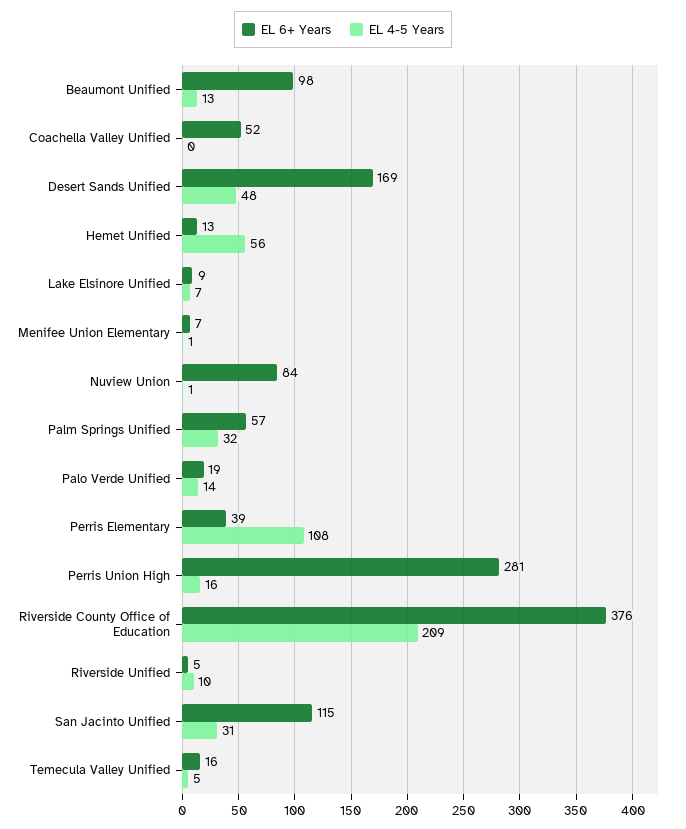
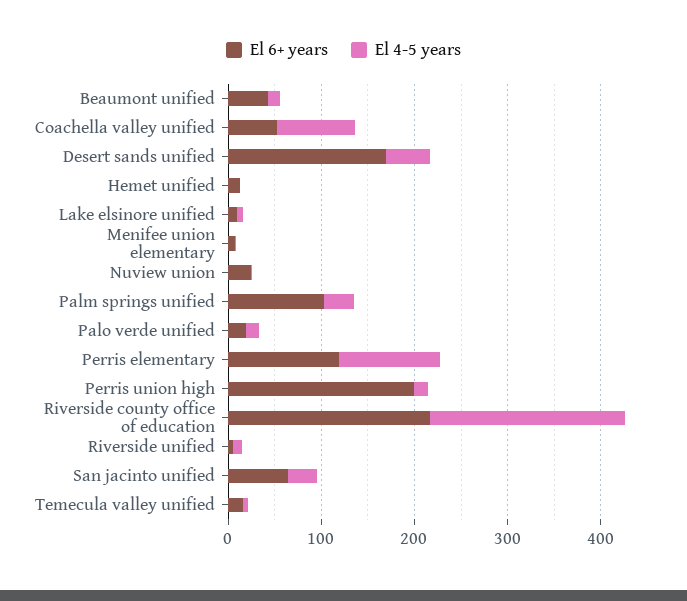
  {
    "EL 6+ Years": {
-     "Beaumont Unified": 98,
+     "Beaumont Unified": 40,
      "Coachella Valley Unified": 52,
      "Desert Sands Unified": 169,
      "Hemet Unified": 13,
      "Lake Elsinore Unified": 9,
      "Menifee Union Elementary": 7,
-     "Nuview Union": 84,
+     "Nuview Union": 20,
-     "Palm Springs Unified": 57,
+     "Palm Springs Unified": 100,
      "Palo Verde Unified": 19,
-     "Perris Elementary": 39,
+     "Perris Elementary": 120,
-     "Perris Union High": 281,
+     "Perris Union High": 200,
-     "Riverside County Office of Education": 376,
+     "Riverside County Office of Education": 220,
      "Riverside Unified": 5,
-     "San Jacinto Unified": 115,
+     "San Jacinto Unified": 60,
      "Temecula Valley Unified": 16
    },
    "EL 4-5 Years": {
      "Beaumont Unified": 13,
-     "Coachella Valley Unified": 0,
+     "Coachella Valley Unified": 80,
      "Desert Sands Unified": 48,
-     "Hemet Unified": 56,
+     "Hemet Unified": 0,
      "Lake Elsinore Unified": 7,
      "Menifee Union Elementary": 1,
      "Nuview Union": 1,
      "Palm Springs Unified": 32,
      "Palo Verde Unified": 14,
      "Perris Elementary": 108,
      "Perris Union High": 16,
      "Riverside County Office of Education": 209,
      "Riverside Unified": 10,
      "San Jacinto Unified": 31,
      "Temecula Valley Unified": 5
    }
  }

